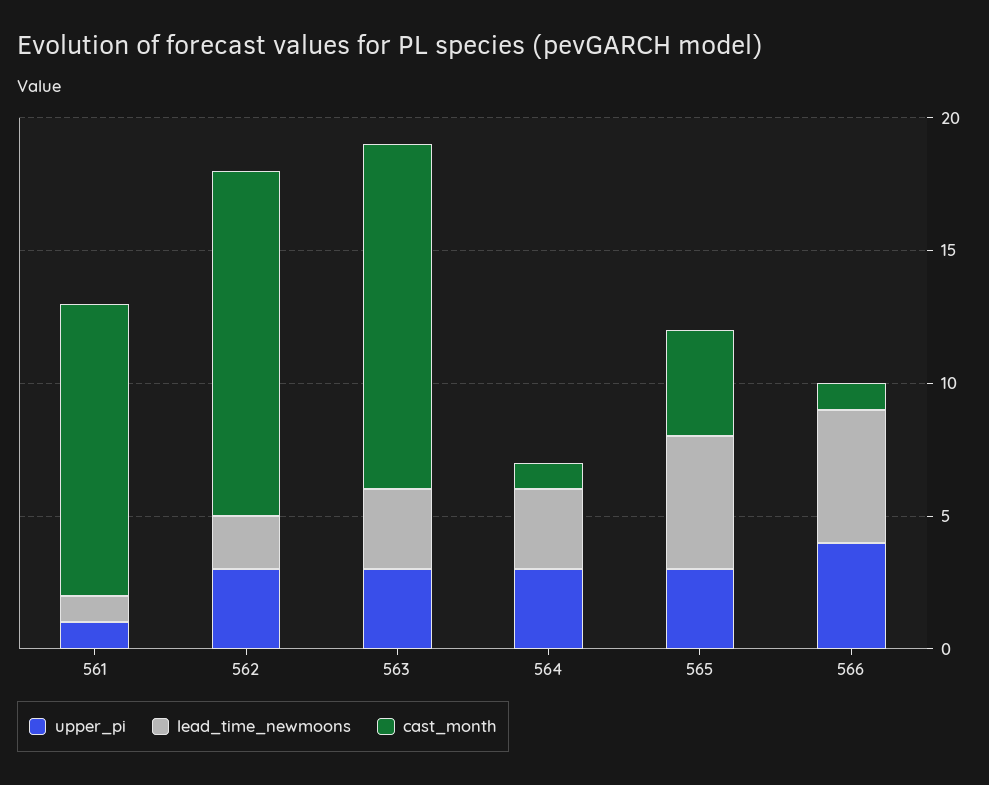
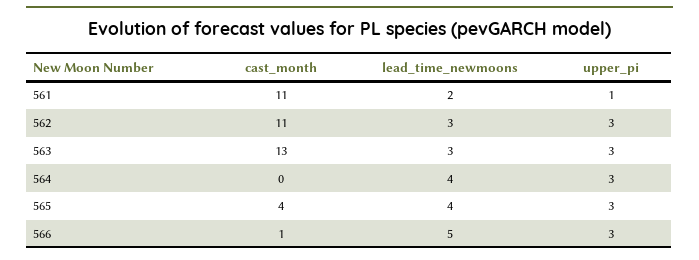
  {
    "upper_pi": {
      "561": 1,
      "562": 3,
      "563": 3,
      "564": 3,
      "565": 3,
-     "566": 4
+     "566": 3
    },
    "lead_time_newmoons": {
-     "561": 1,
+     "561": 2,
-     "562": 2,
+     "562": 3,
      "563": 3,
-     "564": 3,
+     "564": 4,
-     "565": 5,
+     "565": 4,
      "566": 5
    },
    "cast_month": {
      "561": 11,
-     "562": 13,
+     "562": 11,
      "563": 13,
-     "564": 1,
+     "564": 0,
      "565": 4,
      "566": 1
    }
  }

